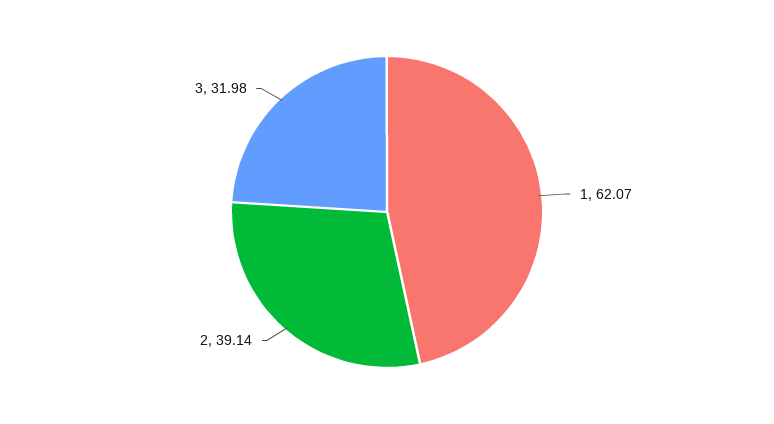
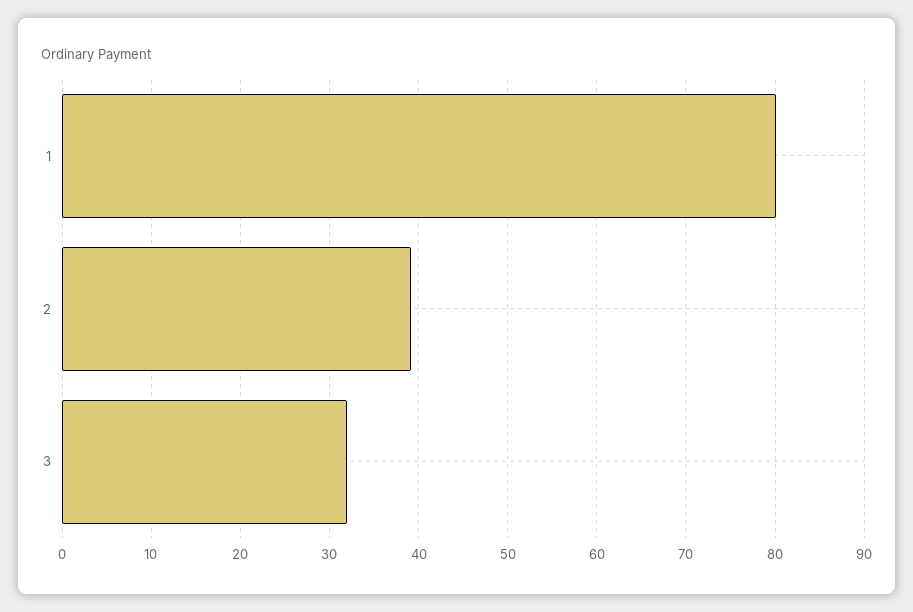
  {
-   "1": 62.07,
+   "1": 80,
    "2": 39.14,
    "3": 31.98
  }

